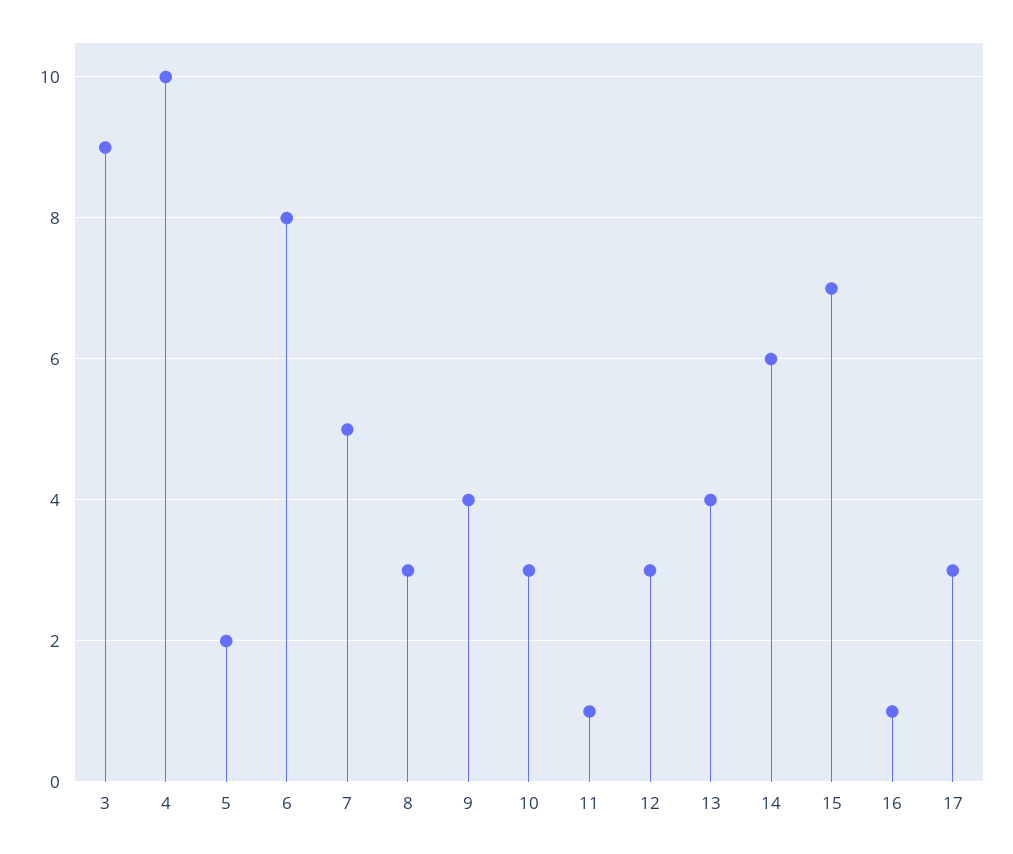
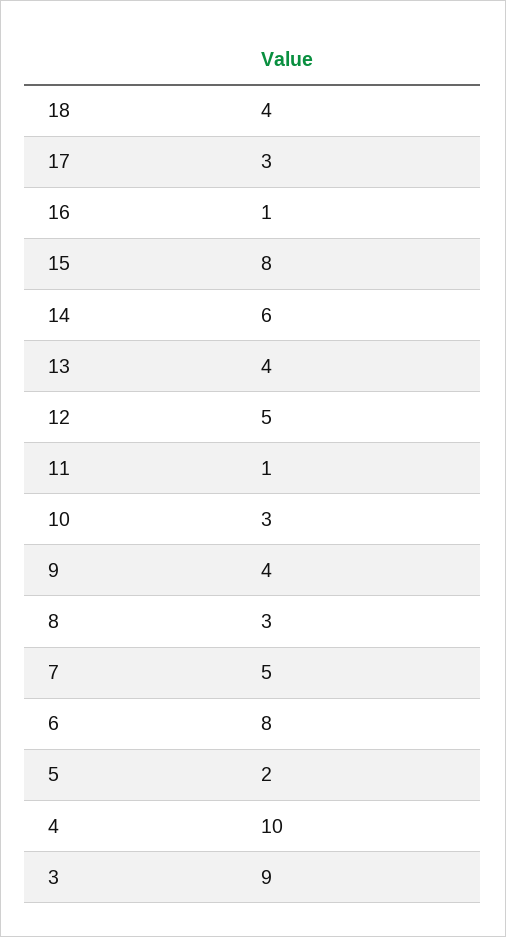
  {
    "3": 9,
    "4": 10,
    "5": 2,
    "6": 8,
    "7": 5,
    "8": 3,
    "9": 4,
    "10": 3,
    "11": 1,
-   "12": 3,
+   "12": 5,
    "13": 4,
    "14": 6,
-   "15": 7,
+   "15": 8,
    "16": 1,
-   "17": 3
+   "17": 3,
+   "18": 4
  }

